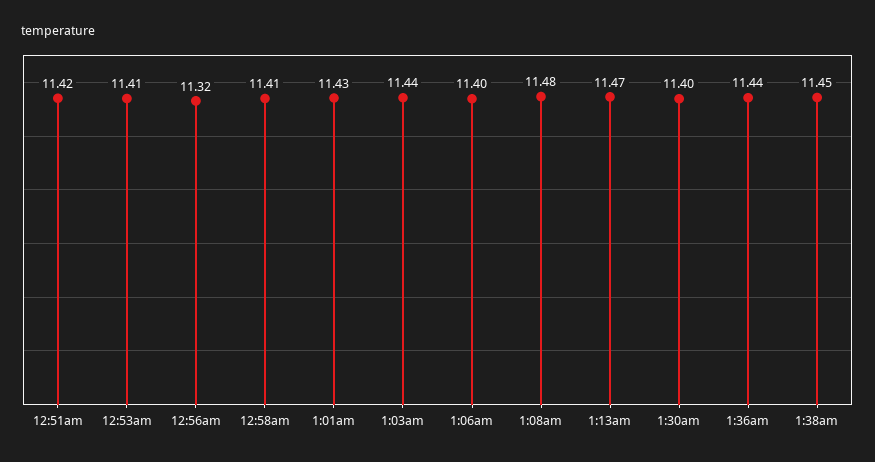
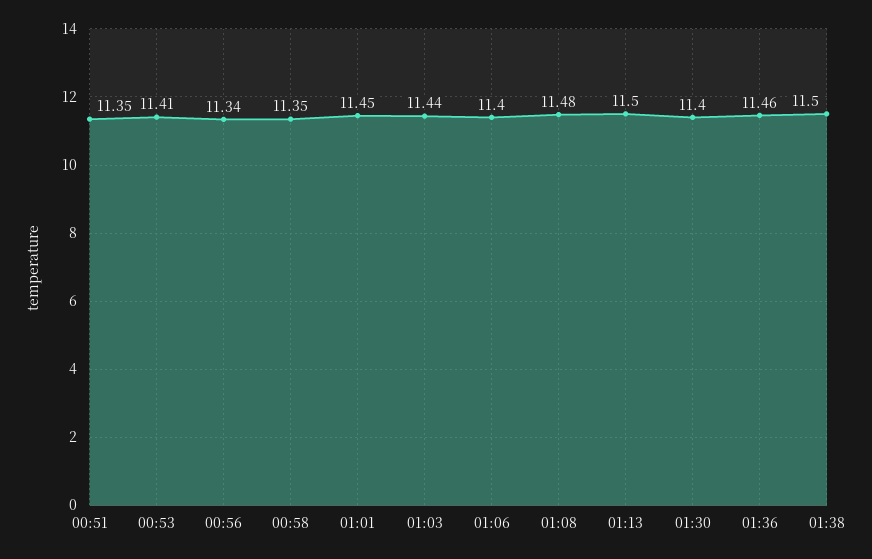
  {
-   "12:51am": 11.42,
+   "12:51am": 11.35,
    "12:53am": 11.41,
-   "12:56am": 11.32,
+   "12:56am": 11.34,
-   "12:58am": 11.41,
+   "12:58am": 11.35,
-   "1:01am": 11.43,
+   "1:01am": 11.45,
    "1:03am": 11.44,
    "1:06am": 11.4,
    "1:08am": 11.48,
-   "1:13am": 11.47,
+   "1:13am": 11.5,
    "1:30am": 11.4,
-   "1:36am": 11.44,
+   "1:36am": 11.46,
-   "1:38am": 11.45
+   "1:38am": 11.5
  }

